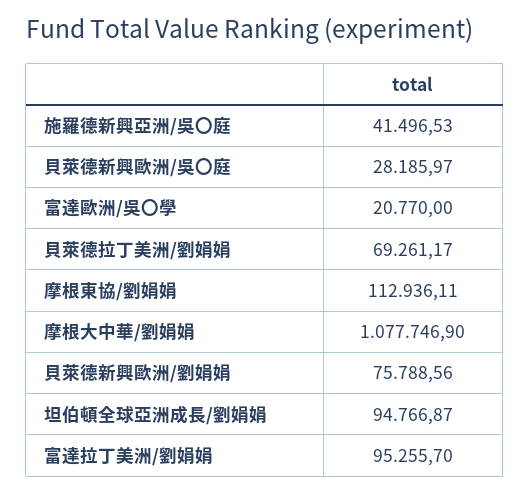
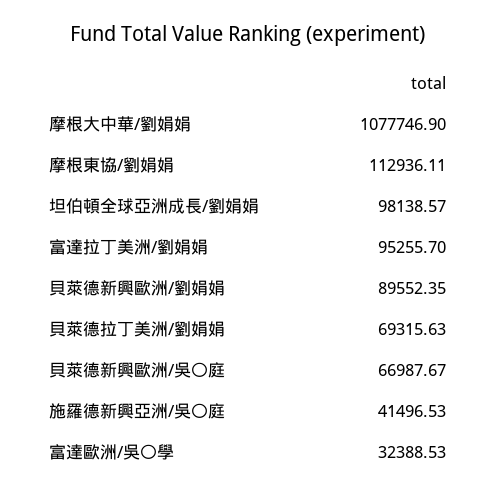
  {
    "施羅德新興亞洲/吳〇庭": 41496.53,
-   "貝萊德新興歐洲/吳〇庭": 28185.97,
+   "貝萊德新興歐洲/吳〇庭": 66987.67,
-   "富達歐洲/吳〇學": 20770,
+   "富達歐洲/吳〇學": 32388.53,
-   "貝萊德拉丁美洲/劉娟娟": 69261.17,
+   "貝萊德拉丁美洲/劉娟娟": 69315.63,
    "摩根東協/劉娟娟": 112936.11,
    "摩根大中華/劉娟娟": 1077746.9,
-   "貝萊德新興歐洲/劉娟娟": 75788.56,
+   "貝萊德新興歐洲/劉娟娟": 89552.35,
-   "坦伯頓全球亞洲成長/劉娟娟": 94766.87,
+   "坦伯頓全球亞洲成長/劉娟娟": 98138.57,
    "富達拉丁美洲/劉娟娟": 95255.7
  }

